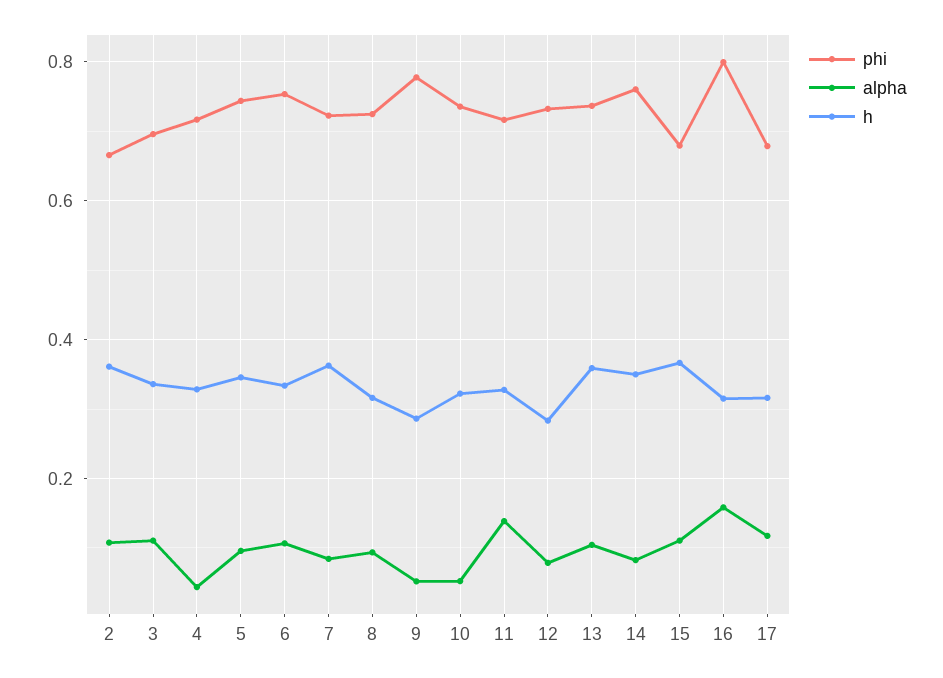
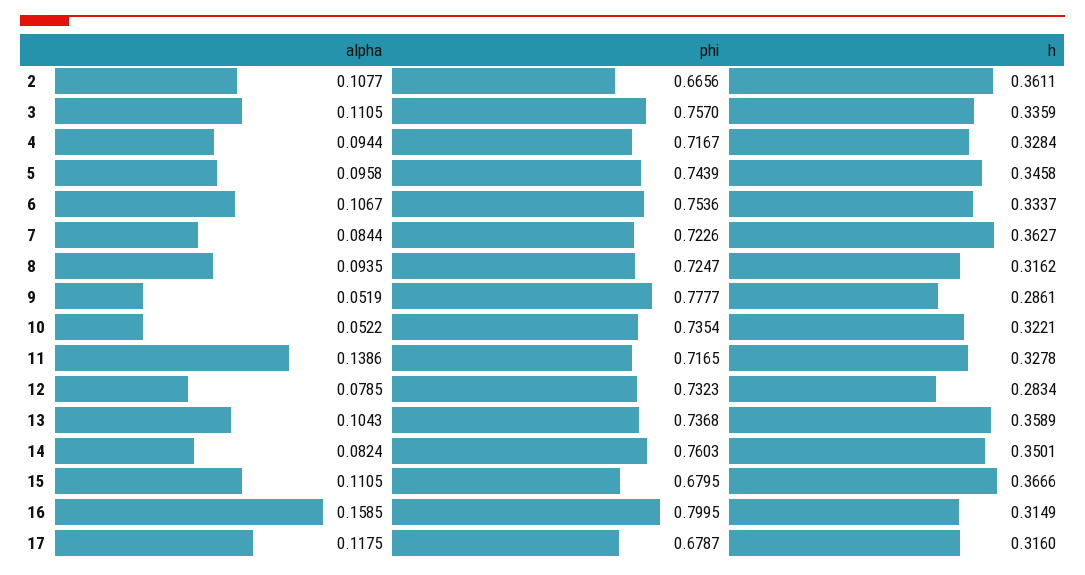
  {
    "phi": {
      "2": 0.6656,
-     "3": 0.7,
+     "3": 0.757,
      "4": 0.7167,
      "5": 0.7439,
      "6": 0.7536,
      "7": 0.7226,
      "8": 0.7247,
      "9": 0.7777,
      "10": 0.7354,
      "11": 0.7165,
      "12": 0.7323,
      "13": 0.7368,
      "14": 0.7603,
      "15": 0.6795,
      "16": 0.7995,
      "17": 0.6787
    },
    "alpha": {
      "2": 0.1077,
      "3": 0.1105,
-     "4": 0.04,
+     "4": 0.0944,
      "5": 0.0958,
      "6": 0.1067,
      "7": 0.0844,
      "8": 0.0935,
      "9": 0.0519,
      "10": 0.0522,
      "11": 0.1386,
      "12": 0.0785,
      "13": 0.1043,
      "14": 0.0824,
      "15": 0.1105,
      "16": 0.1585,
      "17": 0.1175
    },
    "h": {
      "2": 0.3611,
      "3": 0.3359,
      "4": 0.3284,
      "5": 0.3458,
      "6": 0.3337,
      "7": 0.3627,
      "8": 0.3162,
      "9": 0.2861,
      "10": 0.3221,
      "11": 0.3278,
      "12": 0.2834,
      "13": 0.3589,
      "14": 0.3501,
      "15": 0.3666,
      "16": 0.3149,
      "17": 0.316
    }
  }

